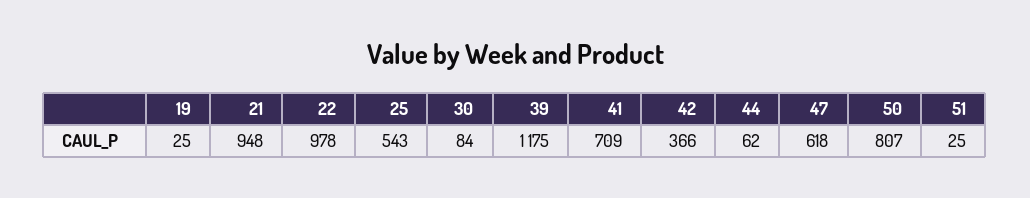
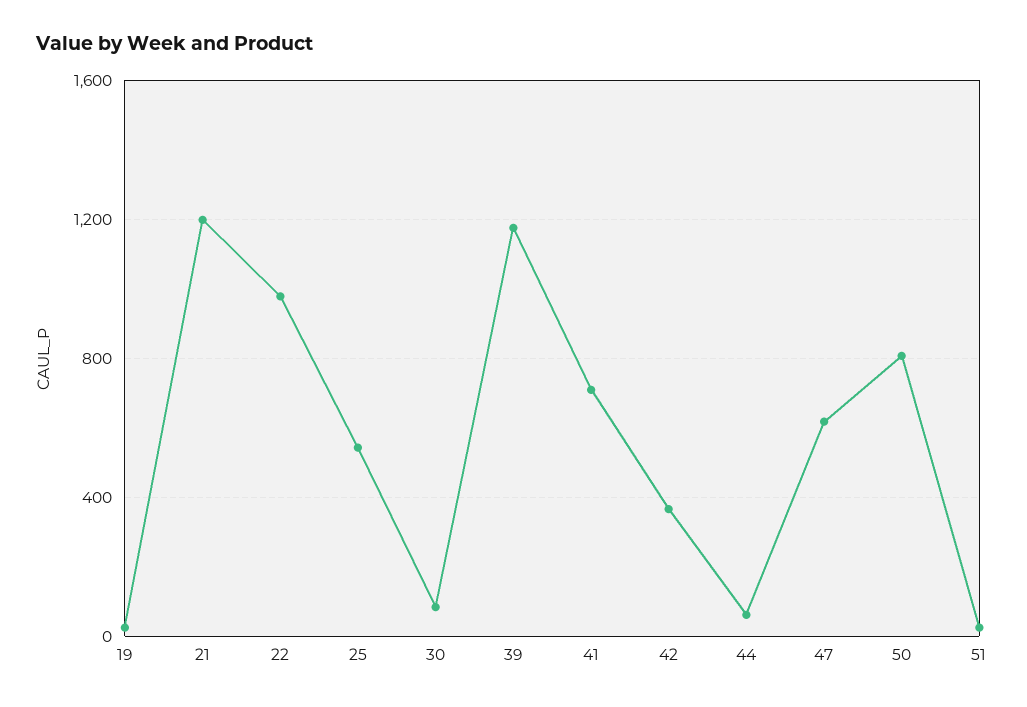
  {
    "19": 25,
-   "21": 948,
+   "21": 1200,
    "22": 978,
    "25": 543,
    "30": 84,
    "39": 1175,
    "41": 709,
    "42": 366,
    "44": 62,
    "47": 618,
    "50": 807,
    "51": 25
  }

